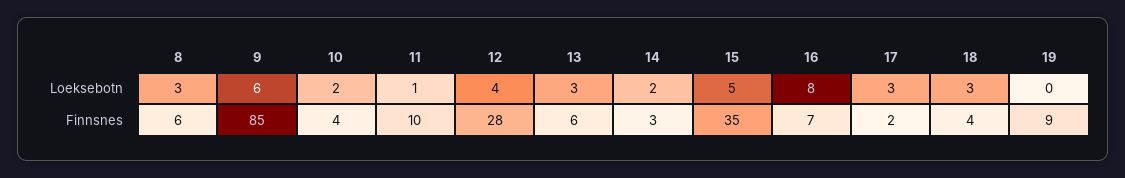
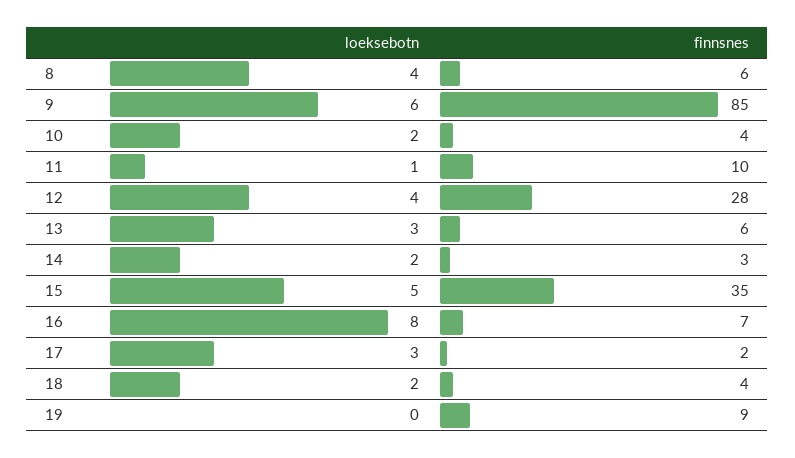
  {
    "8": {
-     "Loeksebotn": 3,
+     "Loeksebotn": 4,
      "Finnsnes": 6
    },
    "9": {
      "Loeksebotn": 6,
      "Finnsnes": 85
    },
    "10": {
      "Loeksebotn": 2,
      "Finnsnes": 4
    },
    "11": {
      "Loeksebotn": 1,
      "Finnsnes": 10
    },
    "12": {
      "Loeksebotn": 4,
      "Finnsnes": 28
    },
    "13": {
      "Loeksebotn": 3,
      "Finnsnes": 6
    },
    "14": {
      "Loeksebotn": 2,
      "Finnsnes": 3
    },
    "15": {
      "Loeksebotn": 5,
      "Finnsnes": 35
    },
    "16": {
      "Loeksebotn": 8,
      "Finnsnes": 7
    },
    "17": {
      "Loeksebotn": 3,
      "Finnsnes": 2
    },
    "18": {
-     "Loeksebotn": 3,
+     "Loeksebotn": 2,
      "Finnsnes": 4
    },
    "19": {
      "Loeksebotn": 0,
      "Finnsnes": 9
    }
  }

